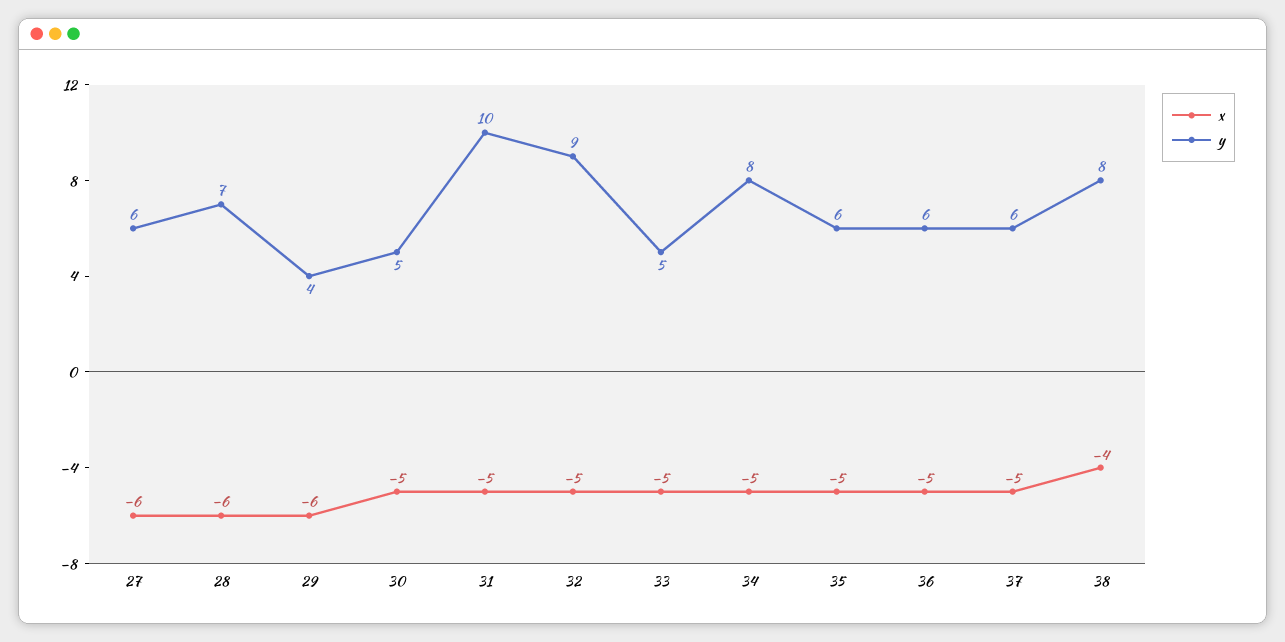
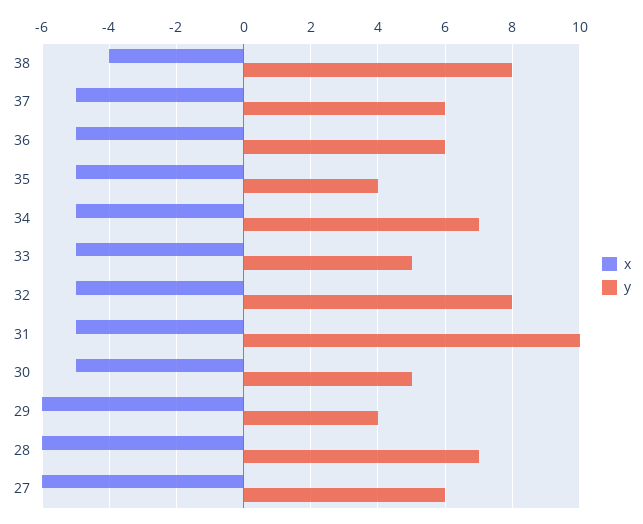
  {
    "x": {
      "27": -6,
      "28": -6,
      "29": -6,
      "30": -5,
      "31": -5,
      "32": -5,
      "33": -5,
      "34": -5,
      "35": -5,
      "36": -5,
      "37": -5,
      "38": -4
    },
    "y": {
      "27": 6,
      "28": 7,
      "29": 4,
      "30": 5,
      "31": 10,
-     "32": 9,
+     "32": 8,
      "33": 5,
-     "34": 8,
+     "34": 7,
-     "35": 6,
+     "35": 4,
      "36": 6,
      "37": 6,
      "38": 8
    }
  }

